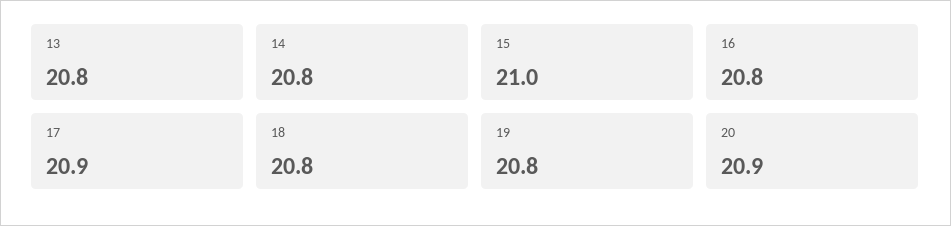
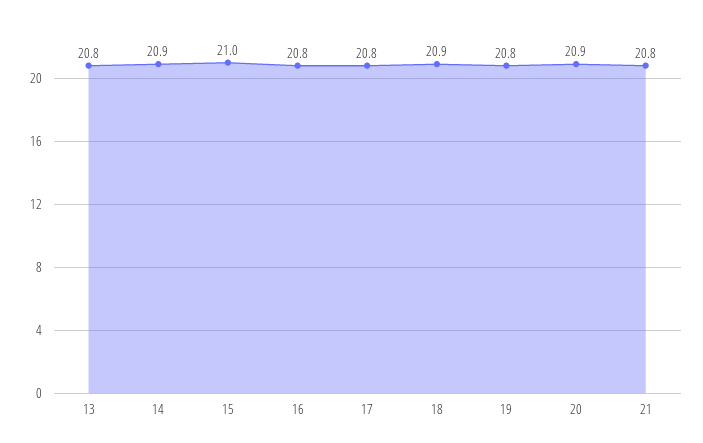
  {
    "13": 20.8,
-   "14": 20.8,
+   "14": 20.9,
    "15": 21,
    "16": 20.8,
-   "17": 20.9,
+   "17": 20.8,
-   "18": 20.8,
+   "18": 20.9,
    "19": 20.8,
-   "20": 20.9
+   "20": 20.9,
+   "21": 20.8
  }

